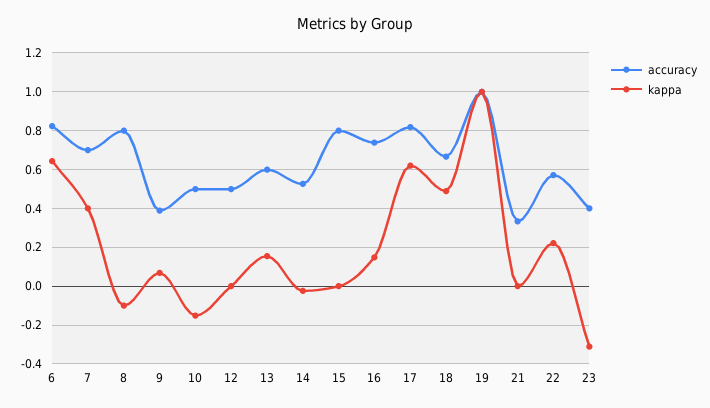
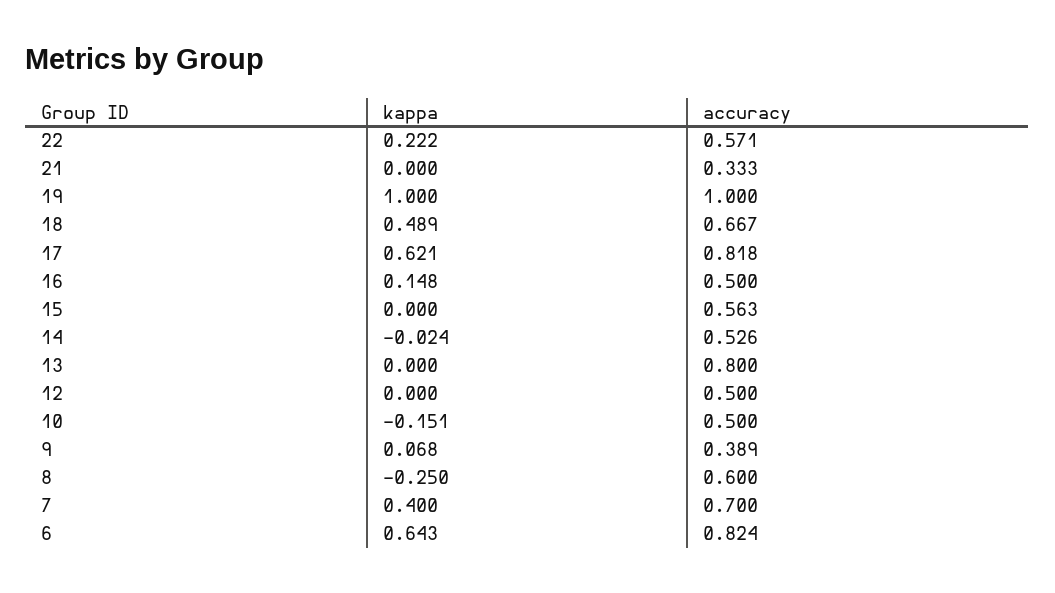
  {
    "accuracy": {
      "6": 0.824,
      "7": 0.7,
-     "8": 0.8,
+     "8": 0.6,
      "9": 0.389,
      "10": 0.5,
      "12": 0.5,
-     "13": 0.6,
+     "13": 0.8,
      "14": 0.526,
-     "15": 0.8,
+     "15": 0.563,
-     "16": 0.75,
+     "16": 0.5,
      "17": 0.818,
      "18": 0.667,
      "19": 1,
      "21": 0.333,
-     "22": 0.571,
+     "22": 0.571
-     "23": 0.4
    },
    "kappa": {
      "6": 0.643,
      "7": 0.4,
-     "8": -0.1,
+     "8": -0.25,
      "9": 0.068,
      "10": -0.151,
      "12": 0,
-     "13": 0.15,
+     "13": 0,
      "14": -0.024,
      "15": 0,
      "16": 0.148,
      "17": 0.621,
      "18": 0.489,
      "19": 1,
      "21": 0,
-     "22": 0.222,
+     "22": 0.222
-     "23": -0.3
    }
  }

